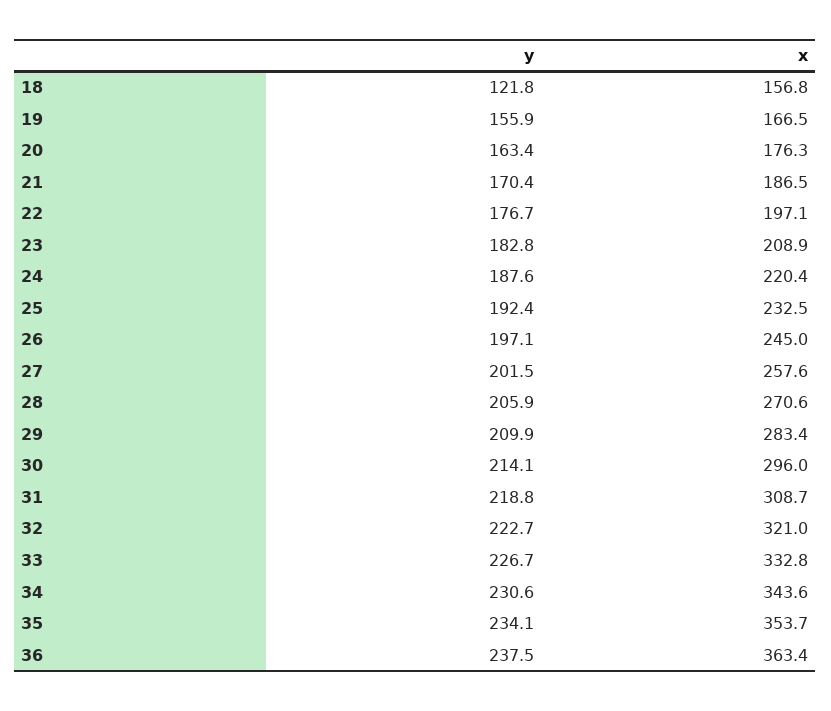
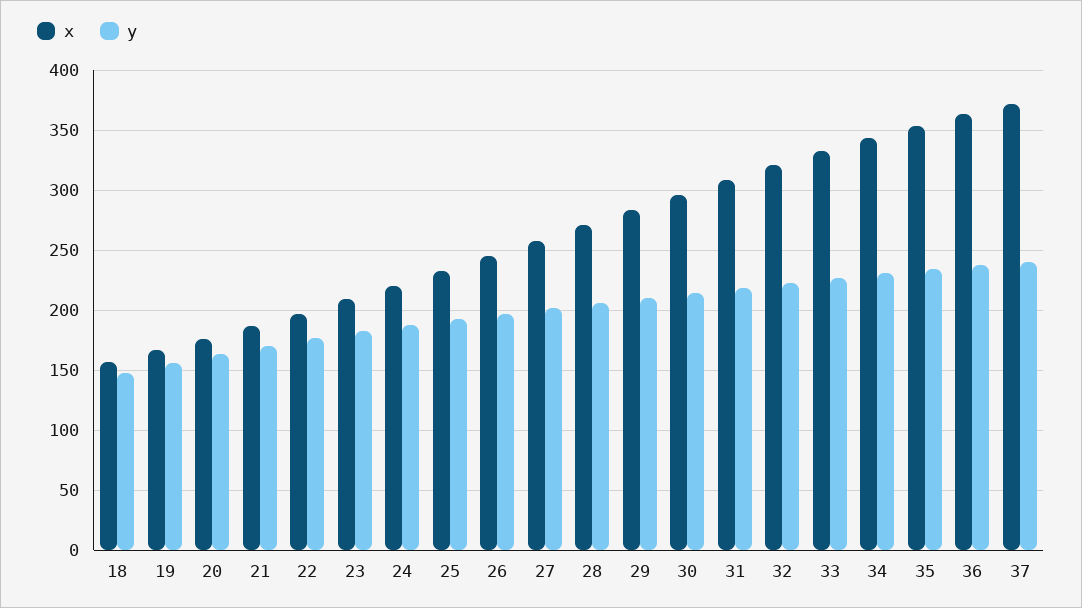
  {
    "y": {
-     "18": 121.8,
+     "18": 150,
      "19": 155.9,
      "20": 163.4,
      "21": 170.4,
      "22": 176.7,
      "23": 182.8,
      "24": 187.6,
      "25": 192.4,
      "26": 197.1,
      "27": 201.5,
      "28": 205.9,
      "29": 209.9,
      "30": 214.1,
      "31": 218.8,
      "32": 222.7,
      "33": 226.7,
      "34": 230.6,
      "35": 234.1,
-     "36": 237.5
+     "36": 237.5,
+     "37": 240
    },
    "x": {
      "18": 156.8,
      "19": 166.5,
      "20": 176.3,
      "21": 186.5,
      "22": 197.1,
      "23": 208.9,
      "24": 220.4,
      "25": 232.5,
      "26": 245,
      "27": 257.6,
      "28": 270.6,
      "29": 283.4,
      "30": 296,
      "31": 308.7,
      "32": 321,
      "33": 332.8,
      "34": 343.6,
      "35": 353.7,
-     "36": 363.4
+     "36": 363.4,
+     "37": 370
    }
  }

